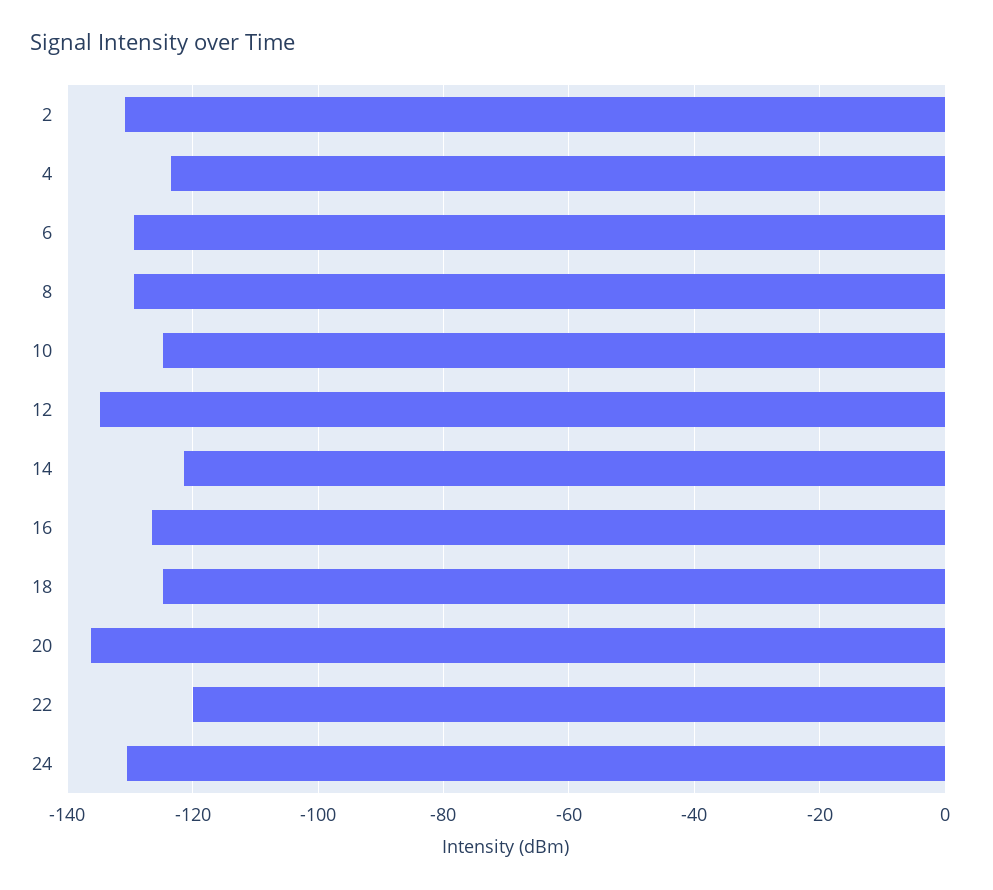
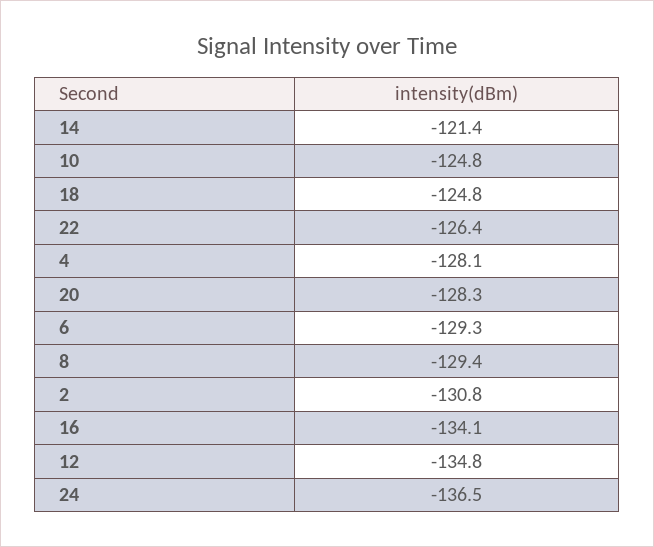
  {
    "2": -130.8,
-   "4": -124,
+   "4": -128.1,
    "6": -129.3,
    "8": -129.4,
    "10": -124.8,
    "12": -134.8,
    "14": -121.4,
-   "16": -126,
+   "16": -134.1,
    "18": -124.8,
-   "20": -136,
+   "20": -128.3,
-   "22": -120,
+   "22": -126.4,
-   "24": -130
+   "24": -136.5
  }

